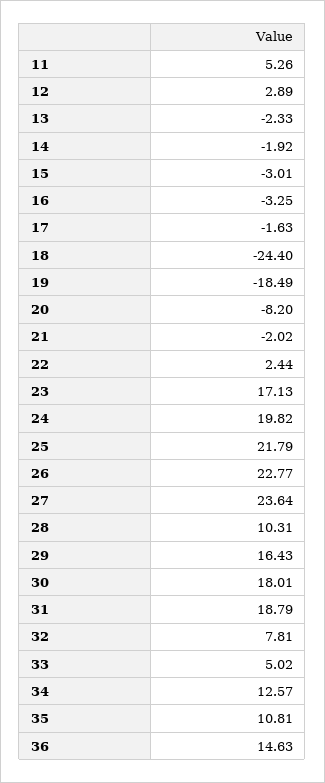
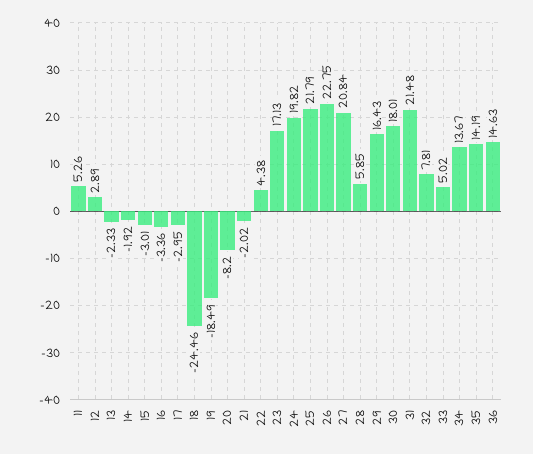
  {
    "11": 5.26,
    "12": 2.89,
    "13": -2.33,
    "14": -1.92,
    "15": -3.01,
-   "16": -3.25,
+   "16": -3.36,
-   "17": -1.63,
+   "17": -2.95,
-   "18": -24.4,
+   "18": -24.46,
    "19": -18.49,
    "20": -8.2,
    "21": -2.02,
-   "22": 2.44,
+   "22": 4.38,
    "23": 17.13,
    "24": 19.82,
    "25": 21.79,
-   "26": 22.77,
+   "26": 22.75,
-   "27": 23.64,
+   "27": 20.84,
-   "28": 10.31,
+   "28": 5.85,
    "29": 16.43,
    "30": 18.01,
-   "31": 18.79,
+   "31": 21.48,
    "32": 7.81,
    "33": 5.02,
-   "34": 12.57,
+   "34": 13.67,
-   "35": 10.81,
+   "35": 14.19,
    "36": 14.63
  }

